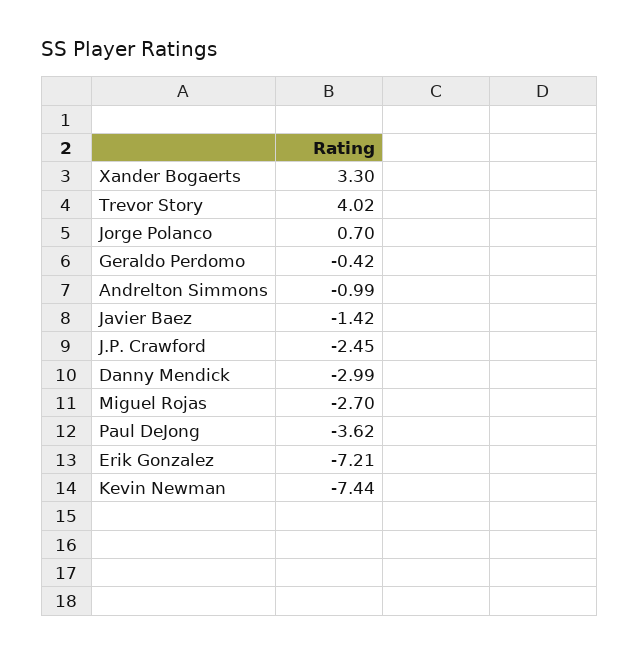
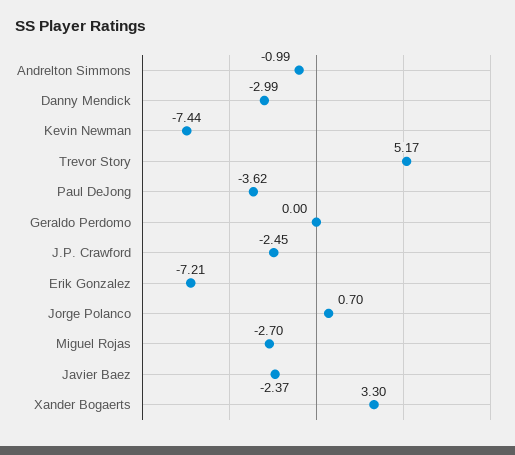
  {
    "Xander Bogaerts": 3.3,
-   "Trevor Story": 4.02,
+   "Trevor Story": 5.17,
    "Jorge Polanco": 0.7,
-   "Geraldo Perdomo": -0.42,
+   "Geraldo Perdomo": 0,
    "Andrelton Simmons": -0.99,
-   "Javier Baez": -1.42,
+   "Javier Baez": -2.37,
    "J.P. Crawford": -2.45,
    "Danny Mendick": -2.99,
    "Miguel Rojas": -2.7,
    "Paul DeJong": -3.62,
    "Erik Gonzalez": -7.21,
    "Kevin Newman": -7.44
  }

